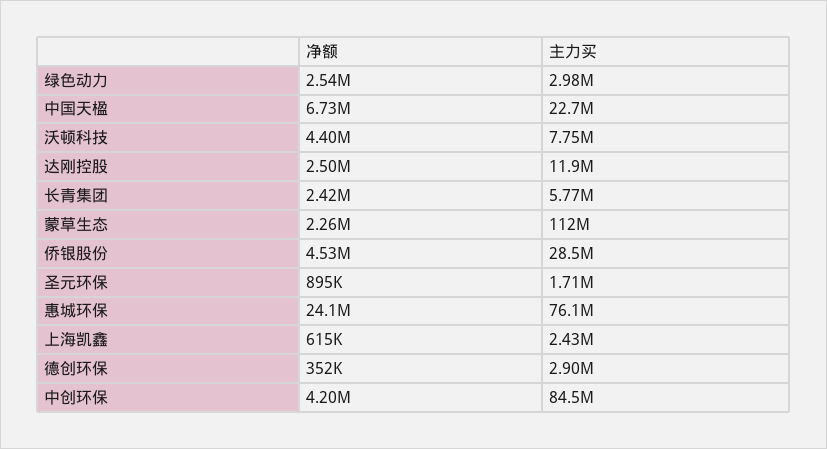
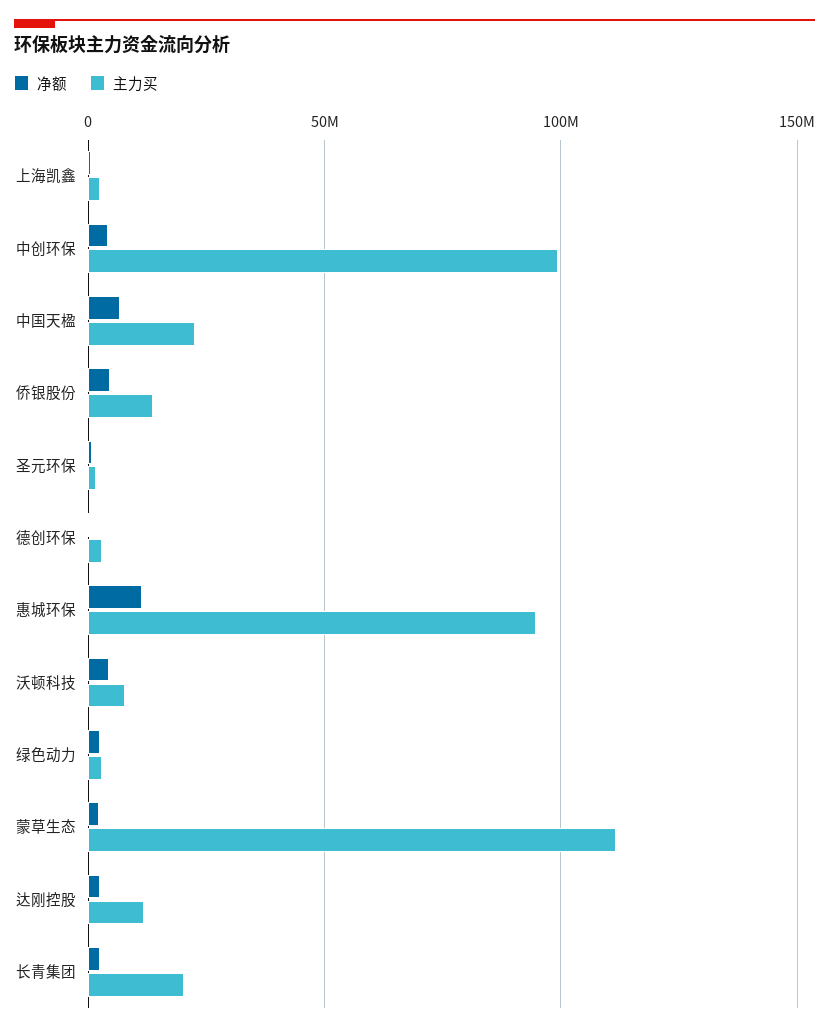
  {
    "净额": {
      "绿色动力": 2540000,
      "中国天楹": 6730000,
      "沃顿科技": 4400000,
      "达刚控股": 2500000,
      "长青集团": 2420000,
      "蒙草生态": 2260000,
      "侨银股份": 4530000,
      "圣元环保": 895000,
-     "惠城环保": 24100000,
+     "惠城环保": 10000000,
      "上海凯鑫": 615000,
      "德创环保": 352000,
      "中创环保": 4200000
    },
    "主力买": {
      "绿色动力": 2980000,
      "中国天楹": 22700000,
      "沃顿科技": 7750000,
      "达刚控股": 11900000,
-     "长青集团": 5770000,
+     "长青集团": 20000000,
      "蒙草生态": 112000000,
-     "侨银股份": 28500000,
+     "侨银股份": 15000000,
      "圣元环保": 1710000,
-     "惠城环保": 76100000,
+     "惠城环保": 95000000,
      "上海凯鑫": 2430000,
      "德创环保": 2900000,
-     "中创环保": 84500000
+     "中创环保": 100000000
    }
  }

